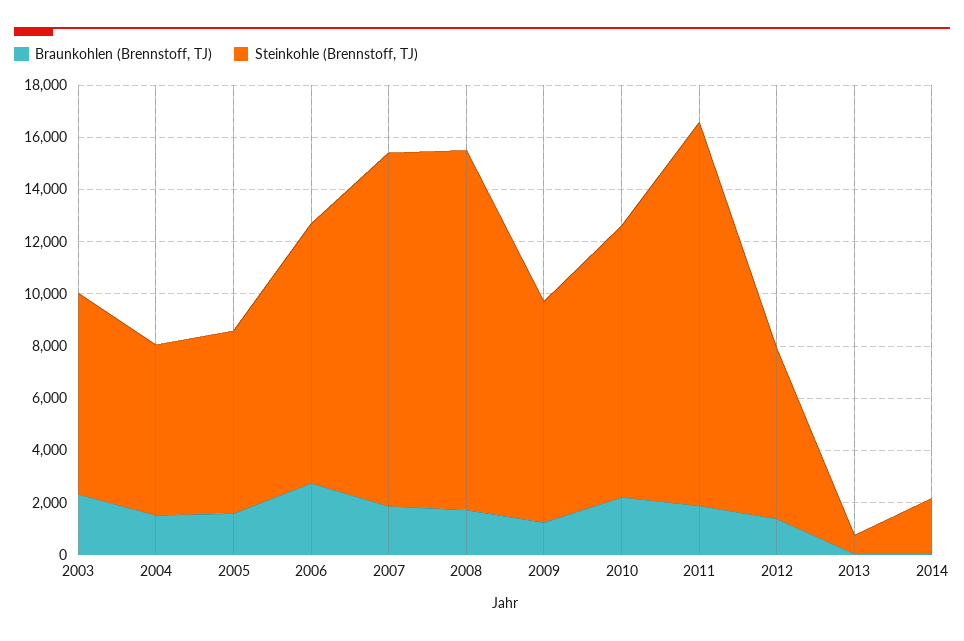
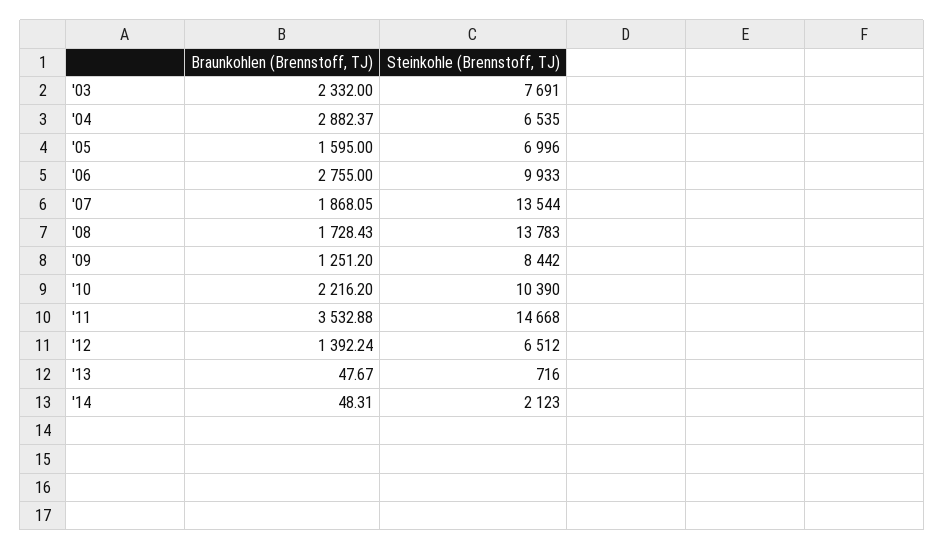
  {
    "Braunkohlen (Brennstoff, TJ)": {
      "2003": 2332,
-     "2004": 1500,
+     "2004": 2882.37,
      "2005": 1595,
      "2006": 2755,
      "2007": 1868.05,
      "2008": 1728.43,
      "2009": 1251.2,
      "2010": 2216.2,
-     "2011": 2000,
+     "2011": 3532.88,
      "2012": 1392.24,
      "2013": 47.67,
      "2014": 48.31
    },
    "Steinkohle (Brennstoff, TJ)": {
      "2003": 7691,
      "2004": 6535,
      "2005": 6996,
      "2006": 9933,
      "2007": 13544,
      "2008": 13783,
      "2009": 8442,
      "2010": 10390,
      "2011": 14668,
      "2012": 6512,
      "2013": 716,
      "2014": 2123
    }
  }

